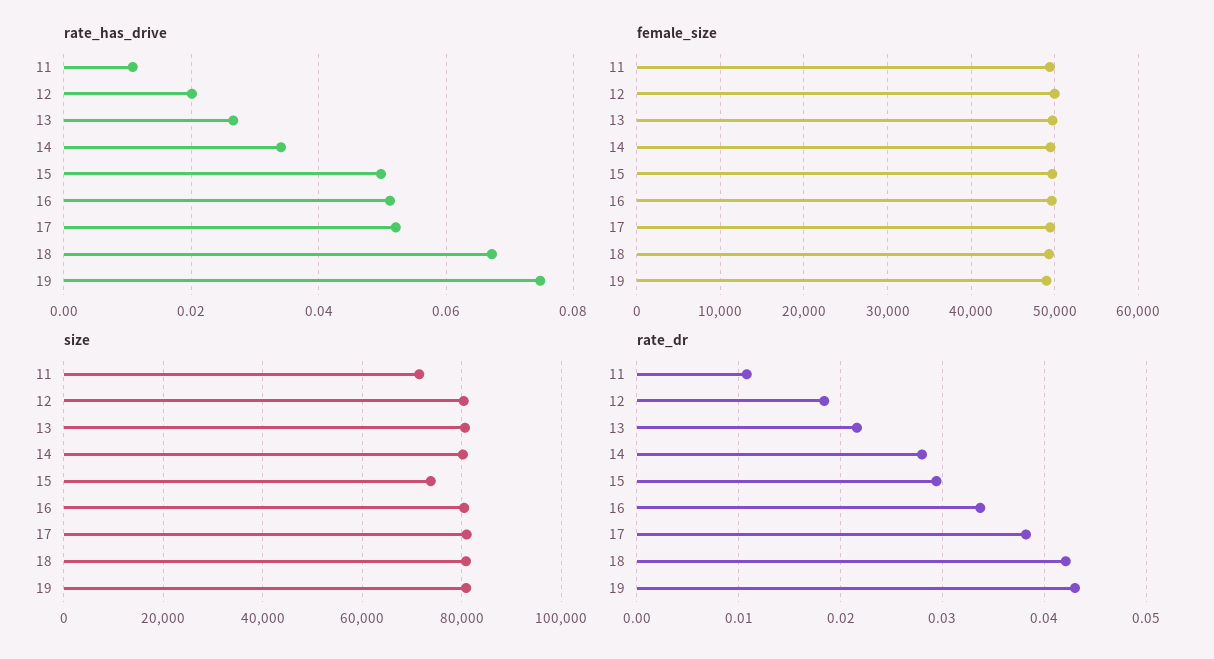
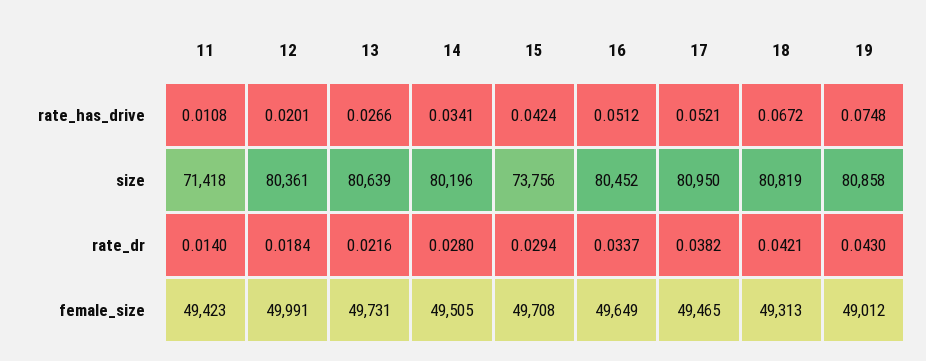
  {
    "rate_has_drive": {
      "11": 0.0108,
      "12": 0.0201,
      "13": 0.0266,
      "14": 0.0341,
-     "15": 0.05,
+     "15": 0.0424,
      "16": 0.0512,
      "17": 0.0521,
      "18": 0.0672,
      "19": 0.0748
    },
    "female_size": {
      "11": 49423,
      "12": 49991,
      "13": 49731,
      "14": 49505,
      "15": 49708,
      "16": 49649,
      "17": 49465,
      "18": 49313,
      "19": 49012
    },
    "size": {
      "11": 71418,
      "12": 80361,
      "13": 80639,
      "14": 80196,
      "15": 73756,
      "16": 80452,
      "17": 80950,
      "18": 80819,
      "19": 80858
    },
    "rate_dr": {
-     "11": 0.011,
+     "11": 0.014,
      "12": 0.0184,
      "13": 0.0216,
      "14": 0.028,
      "15": 0.0294,
      "16": 0.0337,
      "17": 0.0382,
      "18": 0.0421,
      "19": 0.043
    }
  }

